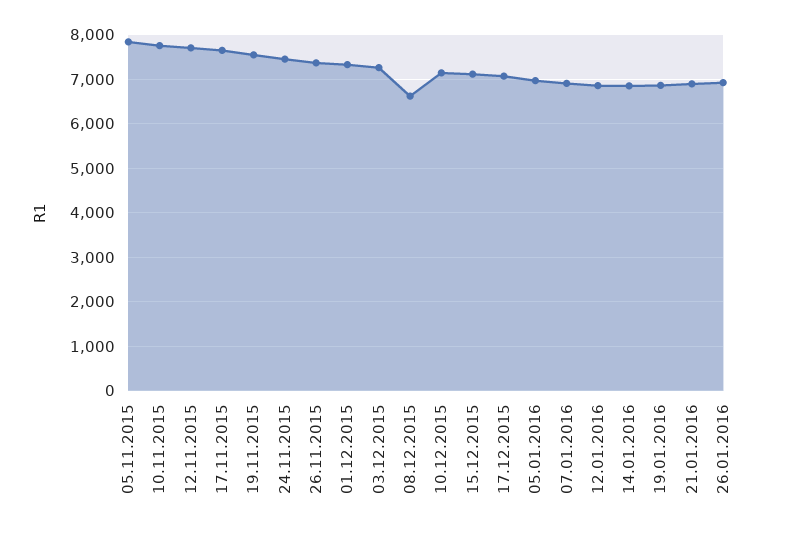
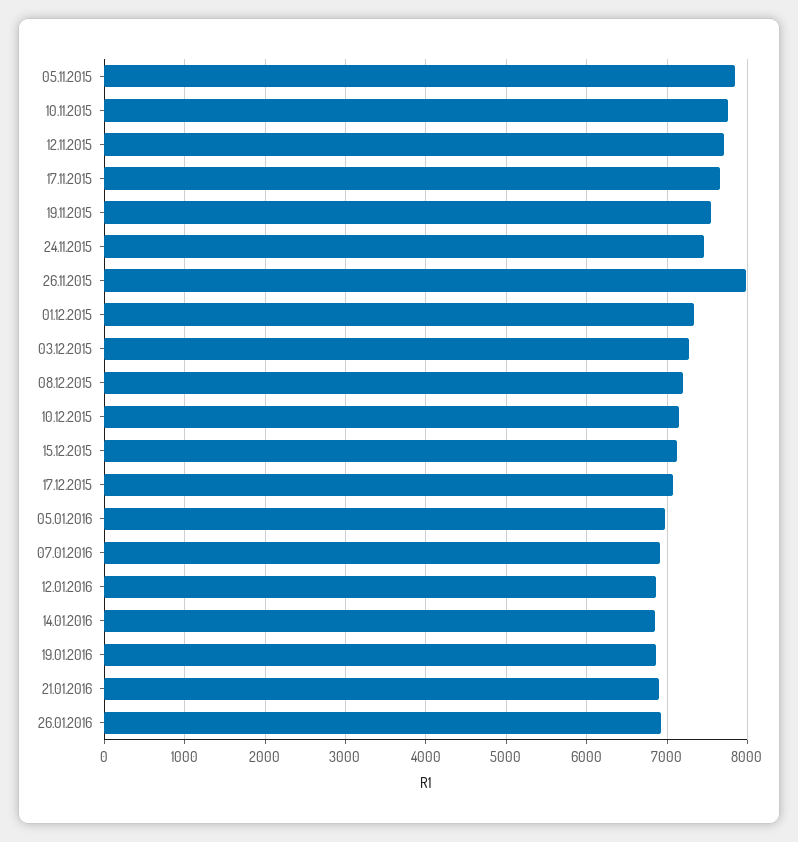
  {
    "05.11.2015": 7800,
    "10.11.2015": 7800,
    "12.11.2015": 7700,
    "17.11.2015": 7700,
    "19.11.2015": 7600,
    "24.11.2015": 7500,
-   "26.11.2015": 7400,
+   "26.11.2015": 8000,
    "01.12.2015": 7300,
    "03.12.2015": 7300,
-   "08.12.2015": 6600,
+   "08.12.2015": 7200,
    "10.12.2015": 7100,
    "15.12.2015": 7100,
    "17.12.2015": 7100,
    "05.01.2016": 7000,
    "07.01.2016": 6900,
    "12.01.2016": 6900,
    "14.01.2016": 6900,
    "19.01.2016": 6900,
    "21.01.2016": 6900,
    "26.01.2016": 6900
  }

